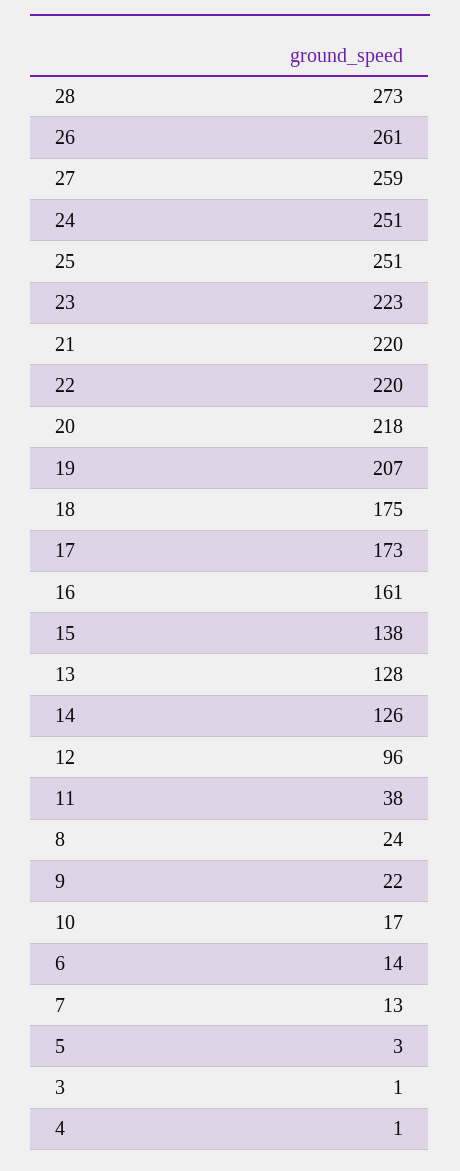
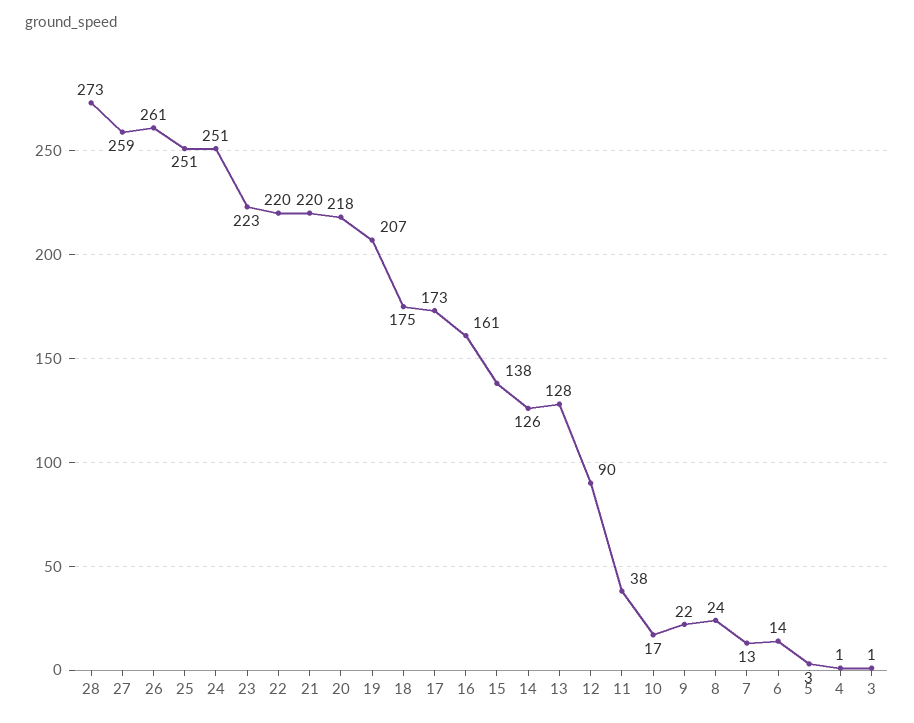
  {
    "28": 273,
    "26": 261,
    "27": 259,
    "24": 251,
    "25": 251,
    "23": 223,
    "21": 220,
    "22": 220,
    "20": 218,
    "19": 207,
    "18": 175,
    "17": 173,
    "16": 161,
    "15": 138,
    "13": 128,
    "14": 126,
-   "12": 96,
+   "12": 90,
    "11": 38,
    "8": 24,
    "9": 22,
    "10": 17,
    "6": 14,
    "7": 13,
    "5": 3,
    "3": 1,
    "4": 1
  }

